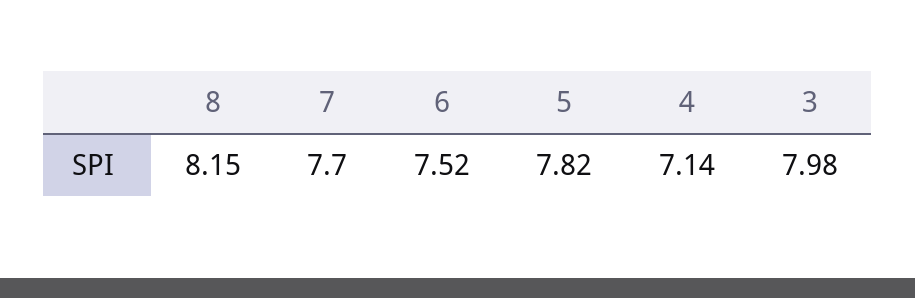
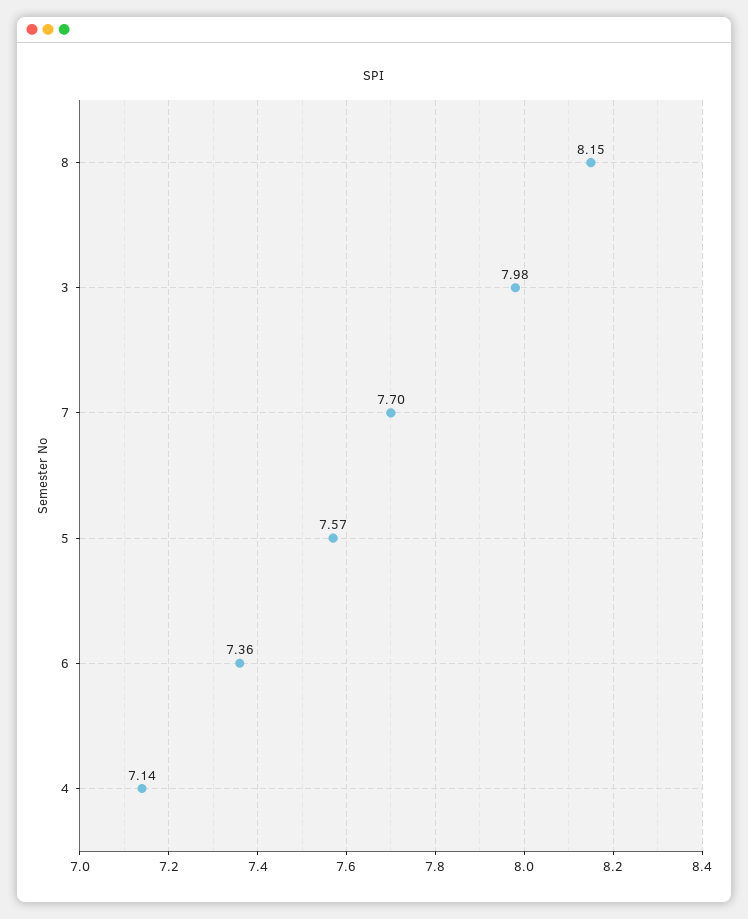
  {
    "8": 8.15,
    "7": 7.7,
-   "6": 7.52,
+   "6": 7.36,
-   "5": 7.82,
+   "5": 7.57,
    "4": 7.14,
    "3": 7.98
  }

